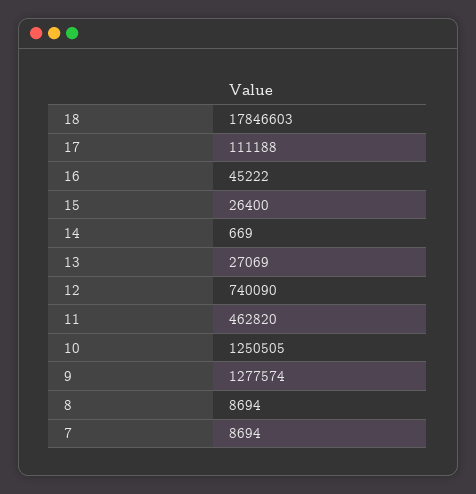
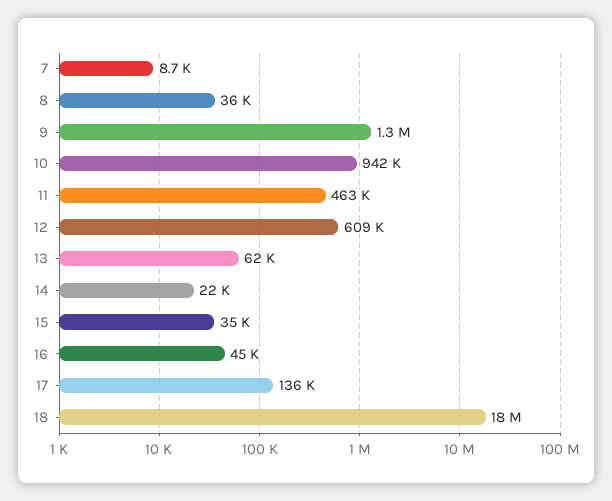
  {
    "18": 17846603,
-   "17": 111188,
+   "17": 136000,
    "16": 45222,
-   "15": 26400,
+   "15": 35000,
-   "14": 669,
+   "14": 22000,
-   "13": 27069,
+   "13": 62000,
-   "12": 740090,
+   "12": 609000,
    "11": 462820,
-   "10": 1250505,
+   "10": 942000,
    "9": 1277574,
-   "8": 8694,
+   "8": 36000,
    "7": 8694
  }

